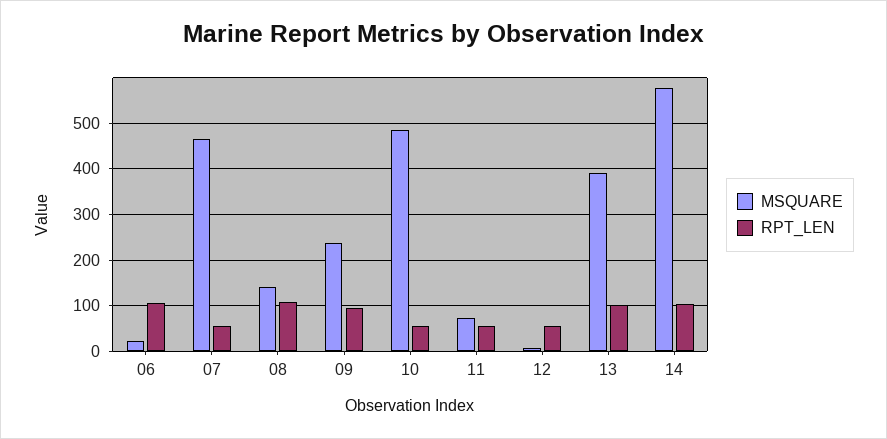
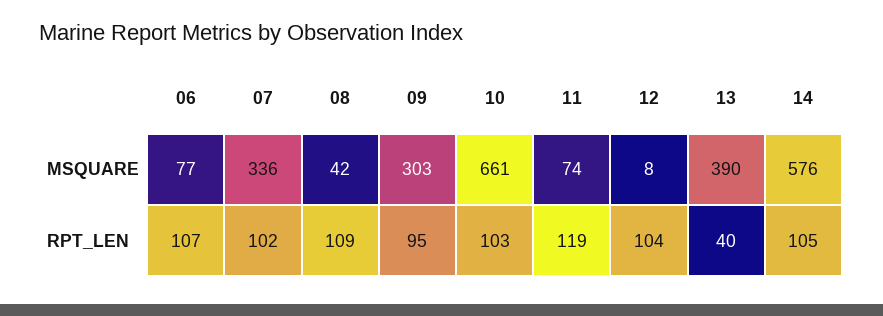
  {
    "MSQUARE": {
-     "06": 20,
+     "06": 77,
-     "07": 460,
+     "07": 336,
-     "08": 140,
+     "08": 42,
-     "09": 240,
+     "09": 303,
-     "10": 480,
+     "10": 661,
      "11": 74,
      "12": 8,
      "13": 390,
      "14": 576
    },
    "RPT_LEN": {
      "06": 107,
-     "07": 60,
+     "07": 102,
      "08": 109,
      "09": 95,
-     "10": 60,
+     "10": 103,
-     "11": 60,
+     "11": 119,
-     "12": 60,
+     "12": 104,
-     "13": 100,
+     "13": 40,
      "14": 105
    }
  }

